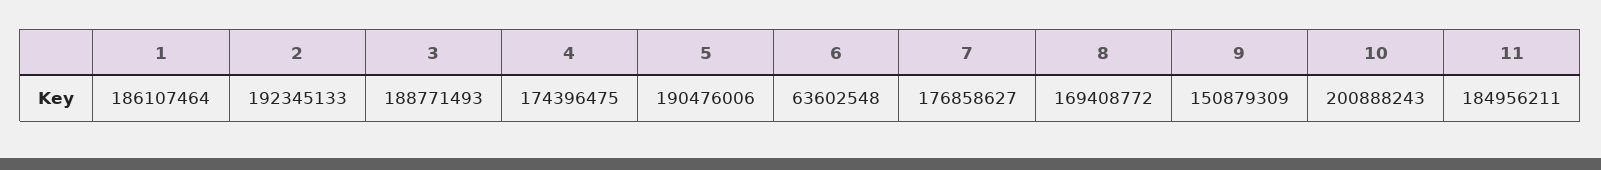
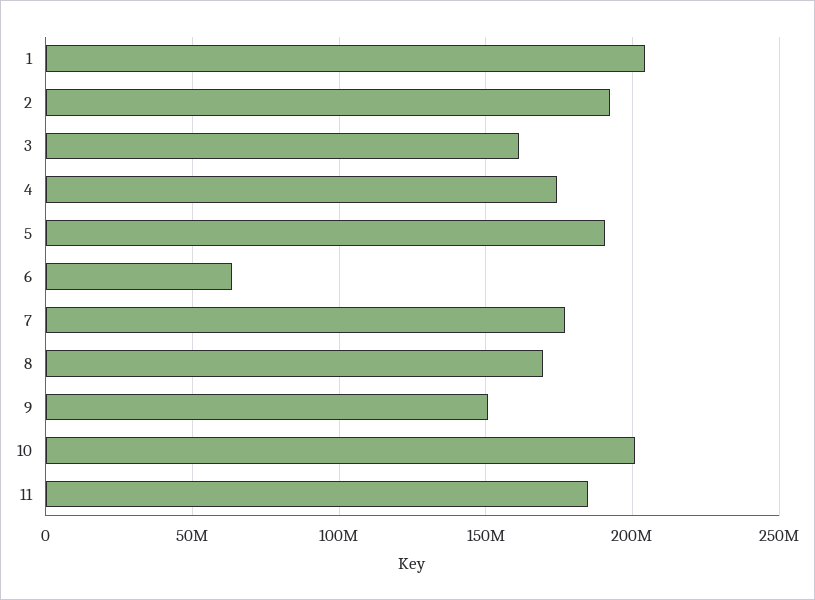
  {
-   "1": 186107464,
+   "1": 205000000,
    "2": 192345133,
-   "3": 188771493,
+   "3": 160000000,
    "4": 174396475,
    "5": 190476006,
    "6": 63602548,
    "7": 176858627,
    "8": 169408772,
    "9": 150879309,
    "10": 200888243,
    "11": 184956211
  }

